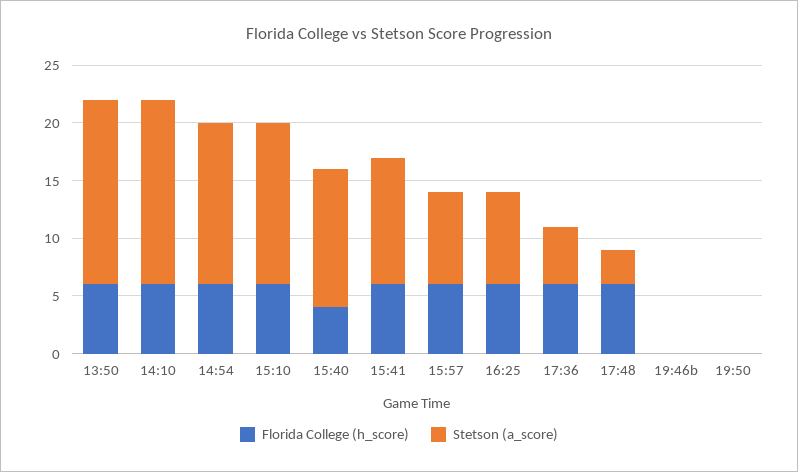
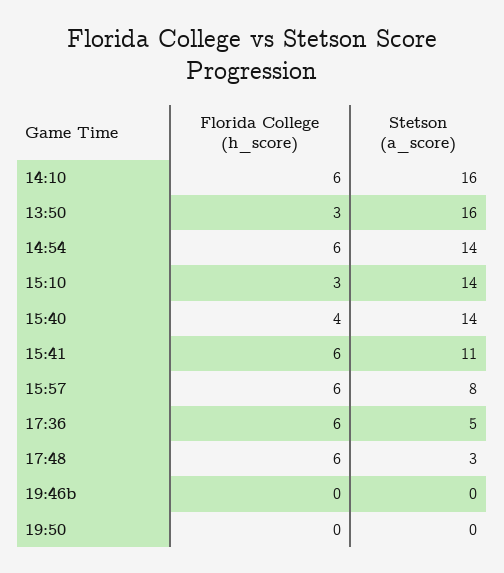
  {
    "Florida College (h_score)": {
-     "13:50": 6,
+     "13:50": 3,
      "14:10": 6,
      "14:54": 6,
-     "15:10": 6,
+     "15:10": 3,
      "15:40": 4,
      "15:41": 6,
      "15:57": 6,
-     "16:25": 6,
      "17:36": 6,
      "17:48": 6,
      "19:46b": 0,
      "19:50": 0
    },
    "Stetson (a_score)": {
      "13:50": 16,
      "14:10": 16,
      "14:54": 14,
      "15:10": 14,
-     "15:40": 12,
+     "15:40": 14,
      "15:41": 11,
      "15:57": 8,
-     "16:25": 8,
      "17:36": 5,
      "17:48": 3,
      "19:46b": 0,
      "19:50": 0
    }
  }

